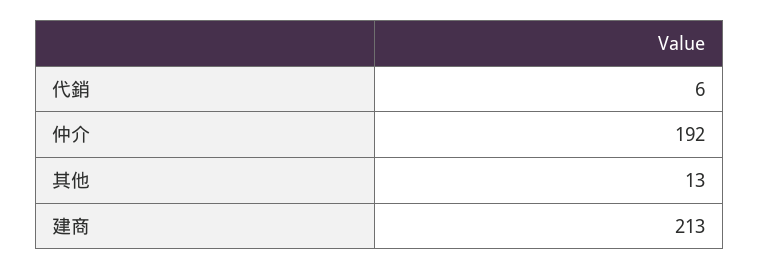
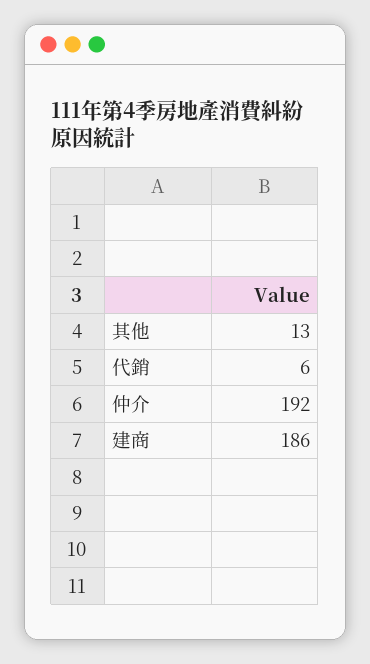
  {
    "代銷": 6,
    "仲介": 192,
    "其他": 13,
-   "建商": 213
+   "建商": 186
  }

